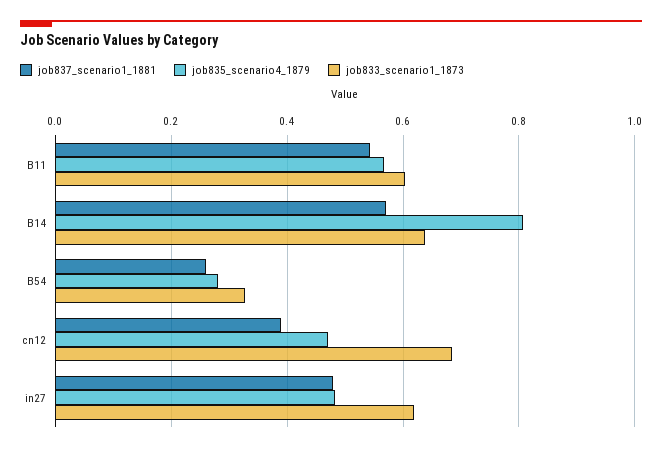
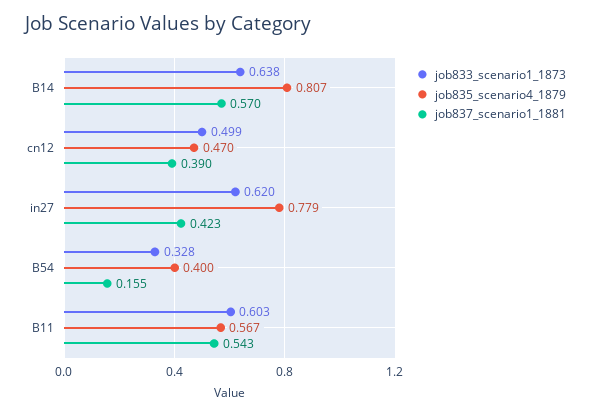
  {
    "job837_scenario1_1881": {
      "B11": 0.543,
      "B14": 0.57,
-     "B54": 0.26,
+     "B54": 0.155,
      "cn12": 0.39,
-     "in27": 0.48
+     "in27": 0.423
    },
    "job835_scenario4_1879": {
      "B11": 0.567,
      "B14": 0.807,
-     "B54": 0.28,
+     "B54": 0.4,
      "cn12": 0.47,
-     "in27": 0.48
+     "in27": 0.779
    },
    "job833_scenario1_1873": {
      "B11": 0.603,
      "B14": 0.638,
      "B54": 0.328,
-     "cn12": 0.68,
+     "cn12": 0.499,
      "in27": 0.62
    }
  }

